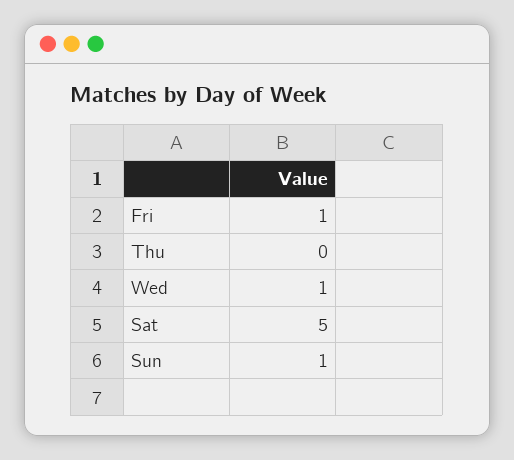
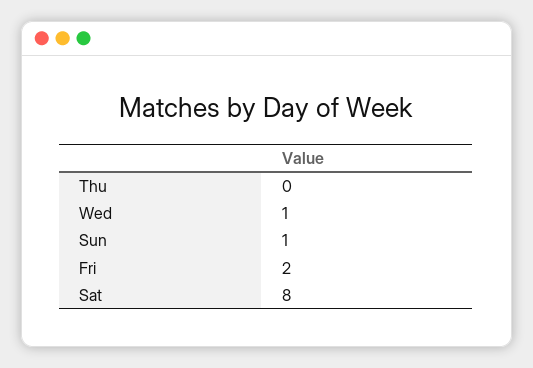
  {
-   "Fri": 1,
+   "Fri": 2,
    "Thu": 0,
    "Wed": 1,
-   "Sat": 5,
+   "Sat": 8,
    "Sun": 1
  }

